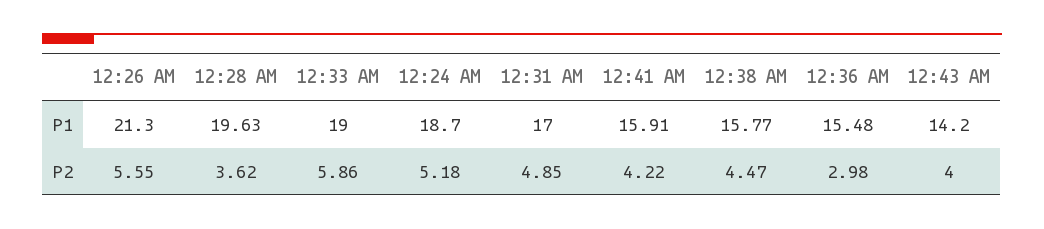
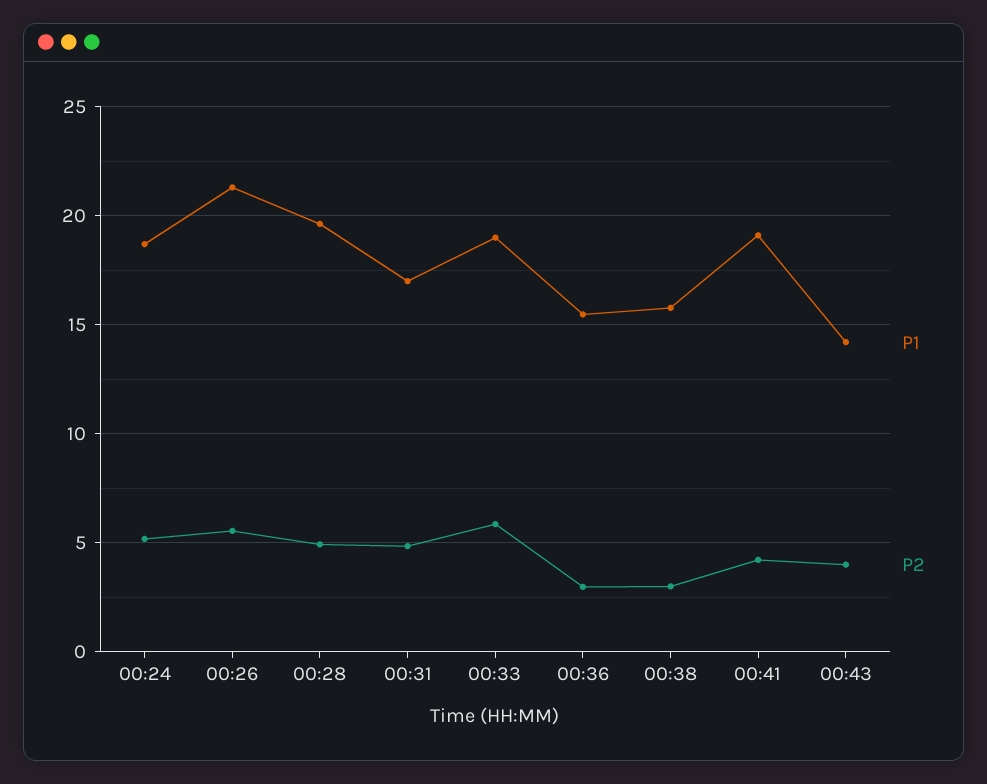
  {
    "P1": {
      "12:26 AM": 21.3,
      "12:28 AM": 19.63,
      "12:33 AM": 19,
      "12:24 AM": 18.7,
      "12:31 AM": 17,
-     "12:41 AM": 15.91,
+     "12:41 AM": 19,
      "12:38 AM": 15.77,
      "12:36 AM": 15.48,
      "12:43 AM": 14.2
    },
    "P2": {
      "12:26 AM": 5.55,
-     "12:28 AM": 3.62,
+     "12:28 AM": 5,
      "12:33 AM": 5.86,
      "12:24 AM": 5.18,
      "12:31 AM": 4.85,
      "12:41 AM": 4.22,
-     "12:38 AM": 4.47,
+     "12:38 AM": 3,
      "12:36 AM": 2.98,
      "12:43 AM": 4
    }
  }

